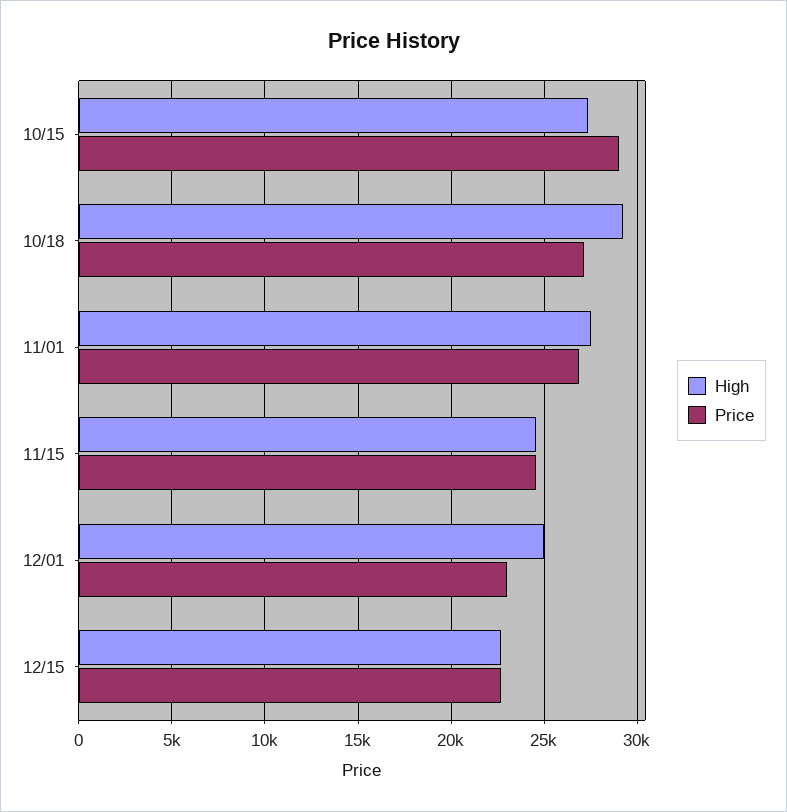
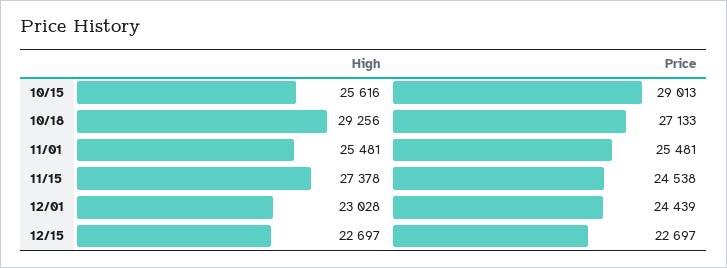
  {
    "High": {
-     "10/15": 27500,
+     "10/15": 25616,
      "10/18": 29256,
-     "11/01": 27500,
+     "11/01": 25481,
-     "11/15": 24500,
+     "11/15": 27378,
-     "12/01": 25000,
+     "12/01": 23028,
      "12/15": 22697
    },
    "Price": {
      "10/15": 29013,
      "10/18": 27133,
-     "11/01": 27000,
+     "11/01": 25481,
      "11/15": 24538,
-     "12/01": 23000,
+     "12/01": 24439,
      "12/15": 22697
    }
  }

